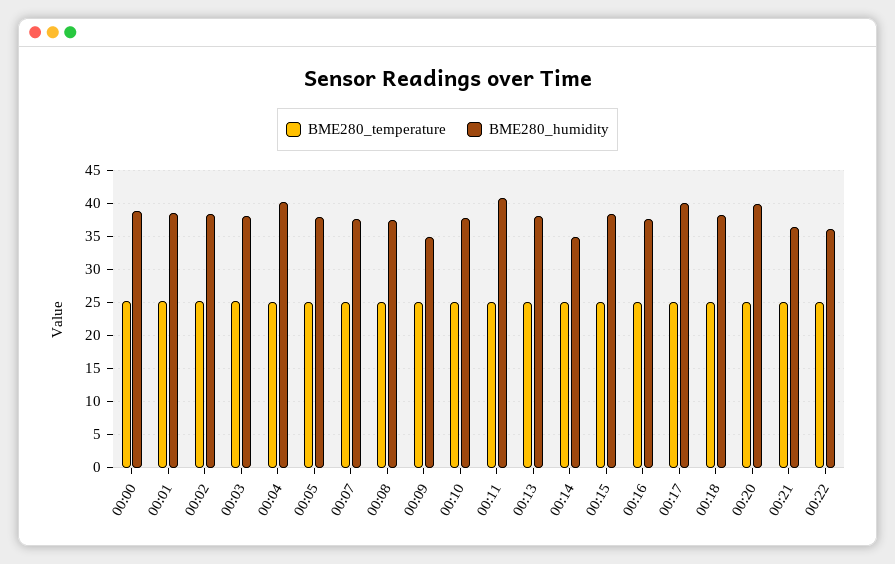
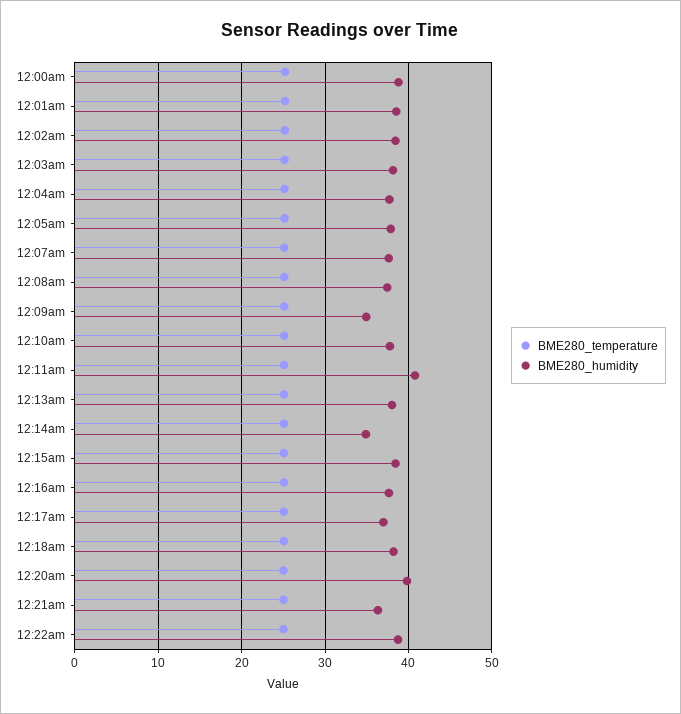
  {
    "BME280_temperature": {
      "00:00": 25,
      "00:01": 25,
      "00:02": 25,
      "00:03": 25,
      "00:04": 25,
      "00:05": 25,
      "00:07": 25,
      "00:08": 25,
      "00:09": 25,
      "00:10": 25,
      "00:11": 25,
      "00:13": 25,
      "00:14": 25,
      "00:15": 25,
      "00:16": 25,
      "00:17": 25,
      "00:18": 25,
      "00:20": 25,
      "00:21": 25,
      "00:22": 25
    },
    "BME280_humidity": {
      "00:00": 39,
      "00:01": 39,
      "00:02": 38,
      "00:03": 38,
-     "00:04": 40,
+     "00:04": 38,
      "00:05": 38,
      "00:07": 38,
      "00:08": 37,
      "00:09": 35,
      "00:10": 38,
      "00:11": 41,
      "00:13": 38,
      "00:14": 35,
      "00:15": 38,
      "00:16": 38,
-     "00:17": 40,
+     "00:17": 37,
      "00:18": 38,
      "00:20": 40,
      "00:21": 36,
-     "00:22": 36
+     "00:22": 39
    }
  }

